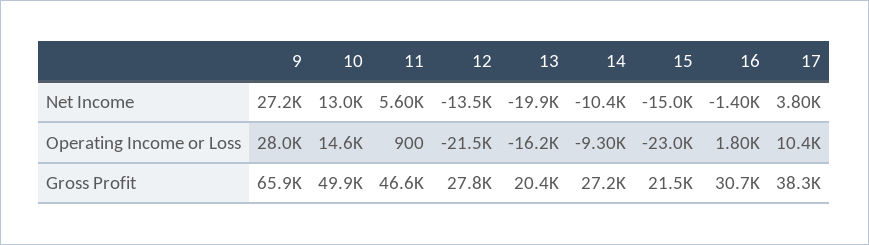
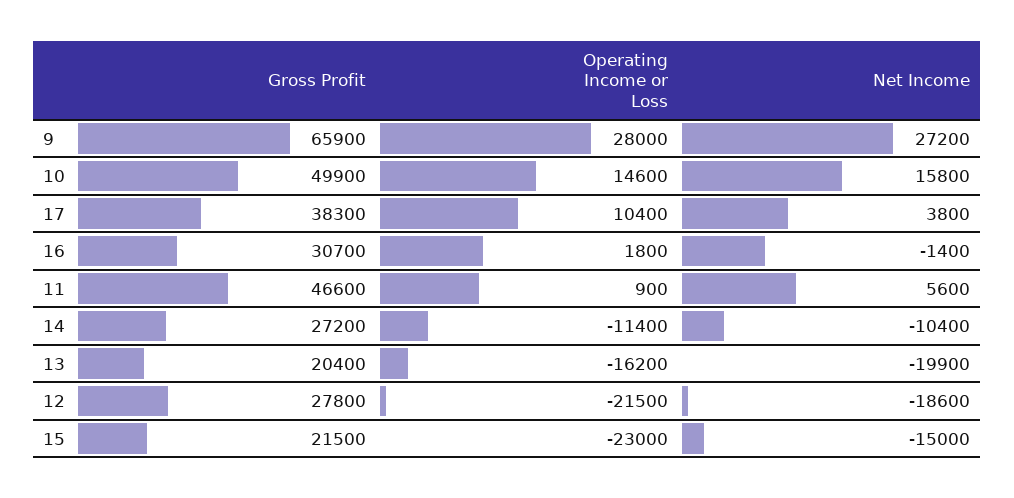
  {
    "9": {
      "Net Income": 27200,
      "Operating Income or Loss": 28000,
      "Gross Profit": 65900
    },
    "10": {
-     "Net Income": 13000,
+     "Net Income": 15800,
      "Operating Income or Loss": 14600,
      "Gross Profit": 49900
    },
    "11": {
      "Net Income": 5600,
      "Operating Income or Loss": 900,
      "Gross Profit": 46600
    },
    "12": {
-     "Net Income": -13500,
+     "Net Income": -18600,
      "Operating Income or Loss": -21500,
      "Gross Profit": 27800
    },
    "13": {
      "Net Income": -19900,
      "Operating Income or Loss": -16200,
      "Gross Profit": 20400
    },
    "14": {
      "Net Income": -10400,
-     "Operating Income or Loss": -9300,
+     "Operating Income or Loss": -11400,
      "Gross Profit": 27200
    },
    "15": {
      "Net Income": -15000,
      "Operating Income or Loss": -23000,
      "Gross Profit": 21500
    },
    "16": {
      "Net Income": -1400,
      "Operating Income or Loss": 1800,
      "Gross Profit": 30700
    },
    "17": {
      "Net Income": 3800,
      "Operating Income or Loss": 10400,
      "Gross Profit": 38300
    }
  }

